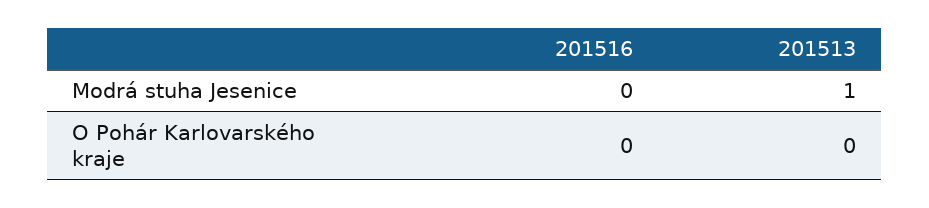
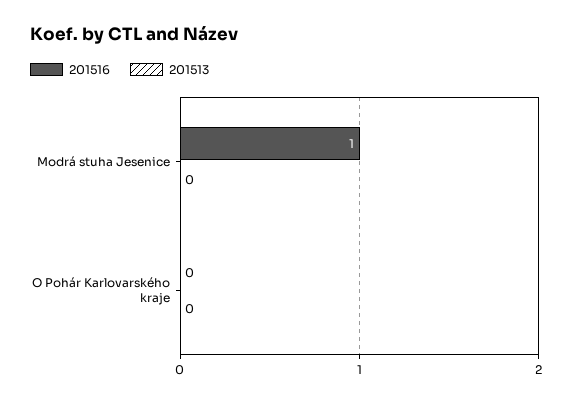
  {
    "201516": {
-     "Modrá stuha Jesenice": 0,
+     "Modrá stuha Jesenice": 1,
      "O Pohár Karlovarského kraje": 0
    },
    "201513": {
-     "Modrá stuha Jesenice": 1,
+     "Modrá stuha Jesenice": 0,
      "O Pohár Karlovarského kraje": 0
    }
  }

